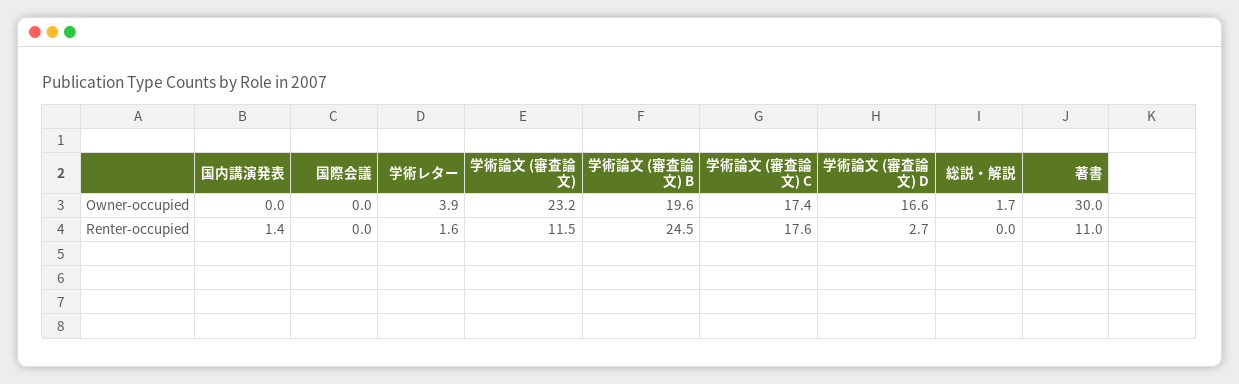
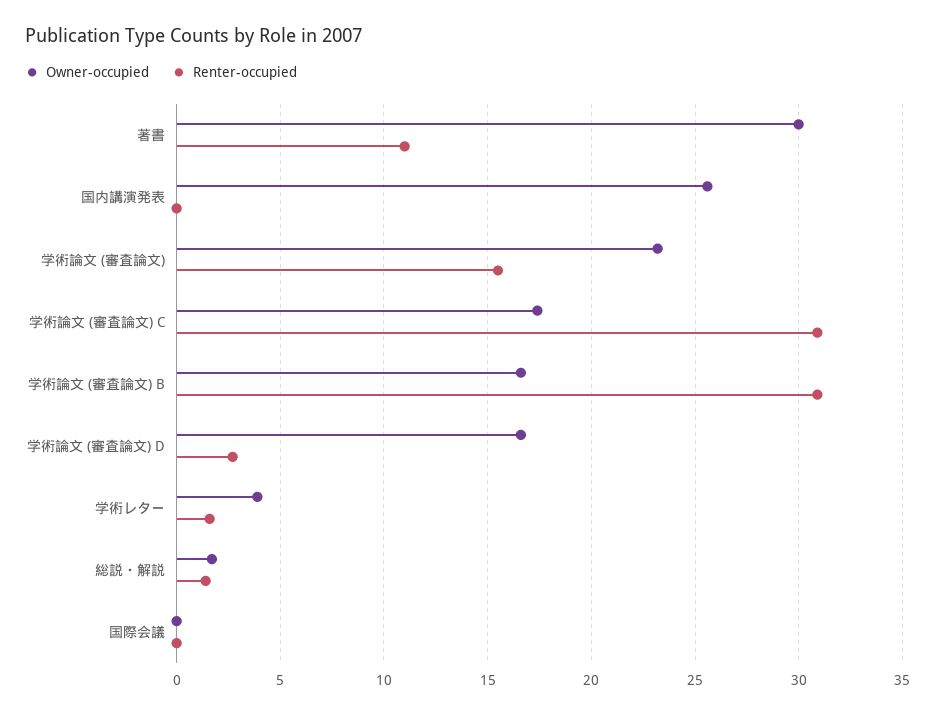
  {
    "Owner-occupied": {
-     "国内講演発表": 0,
+     "国内講演発表": 25.5,
      "国際会議": 0,
      "学術レター": 3.9,
      "学術論文 (審査論文)": 23.2,
-     "学術論文 (審査論文) B": 19.6,
+     "学術論文 (審査論文) B": 16.5,
      "学術論文 (審査論文) C": 17.4,
      "学術論文 (審査論文) D": 16.6,
      "総説・解説": 1.7,
      "著書": 30
    },
    "Renter-occupied": {
-     "国内講演発表": 1.4,
+     "国内講演発表": 0,
      "国際会議": 0,
      "学術レター": 1.6,
-     "学術論文 (審査論文)": 11.5,
+     "学術論文 (審査論文)": 15.5,
-     "学術論文 (審査論文) B": 24.5,
+     "学術論文 (審査論文) B": 31,
-     "学術論文 (審査論文) C": 17.6,
+     "学術論文 (審査論文) C": 31,
      "学術論文 (審査論文) D": 2.7,
-     "総説・解説": 0,
+     "総説・解説": 1.5,
      "著書": 11
    }
  }

